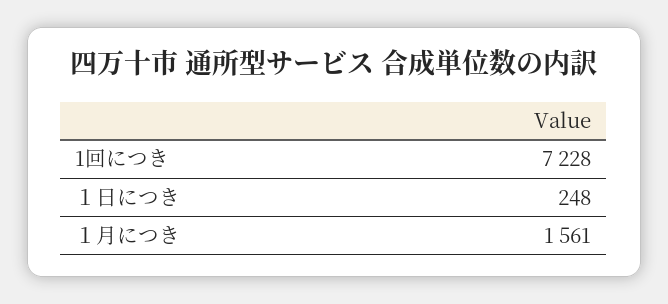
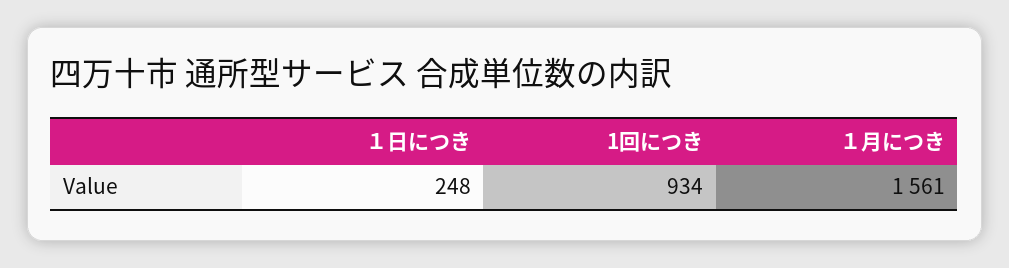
  {
-   "1回につき": 7228,
+   "1回につき": 934,
    "１日につき": 248,
    "１月につき": 1561
  }

